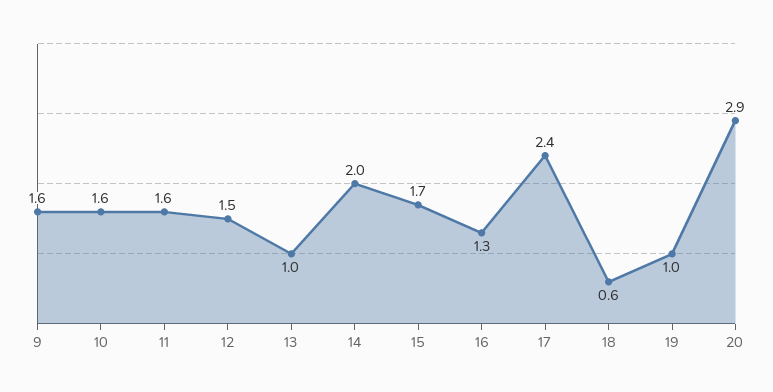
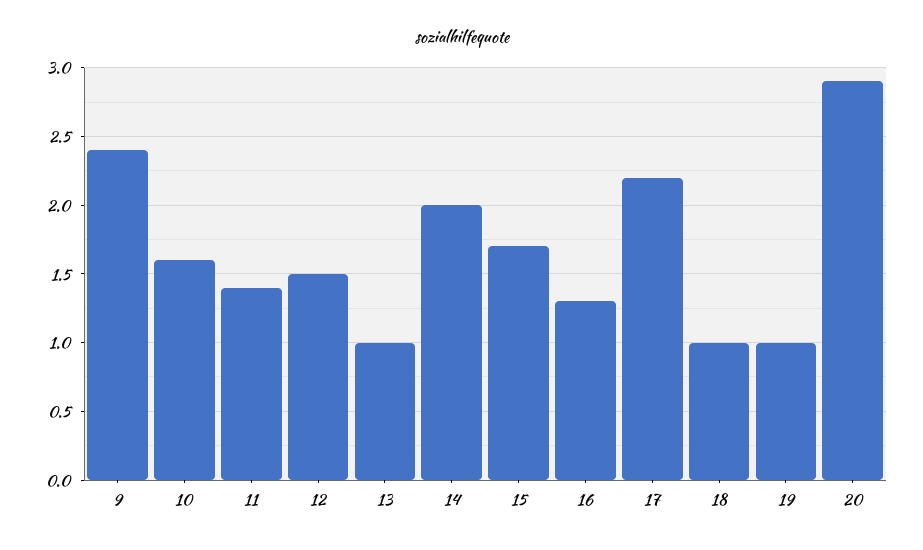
  {
-   "9": 1.6,
+   "9": 2.4,
    "10": 1.6,
-   "11": 1.6,
+   "11": 1.4,
    "12": 1.5,
    "13": 1,
    "14": 2,
    "15": 1.7,
    "16": 1.3,
-   "17": 2.4,
+   "17": 2.2,
-   "18": 0.6,
+   "18": 1,
    "19": 1,
    "20": 2.9
  }

